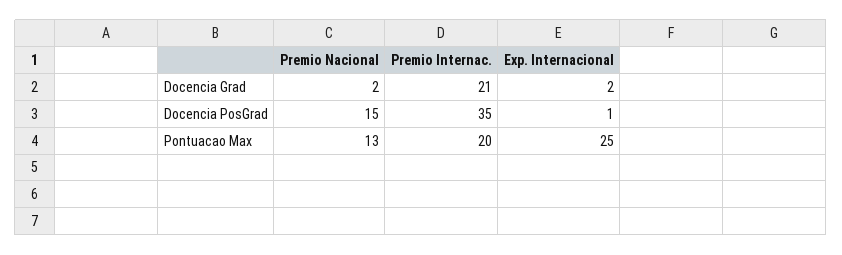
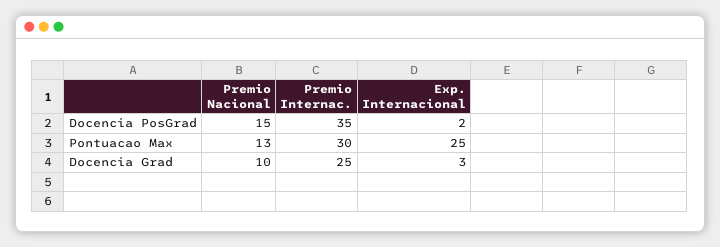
  {
    "Premio Nacional": {
-     "Docencia Grad": 2,
+     "Docencia Grad": 10,
      "Docencia PosGrad": 15,
      "Pontuacao Max": 13
    },
    "Premio Internac.": {
-     "Docencia Grad": 21,
+     "Docencia Grad": 25,
      "Docencia PosGrad": 35,
-     "Pontuacao Max": 20
+     "Pontuacao Max": 30
    },
    "Exp. Internacional": {
-     "Docencia Grad": 2,
+     "Docencia Grad": 3,
-     "Docencia PosGrad": 1,
+     "Docencia PosGrad": 2,
      "Pontuacao Max": 25
    }
  }

